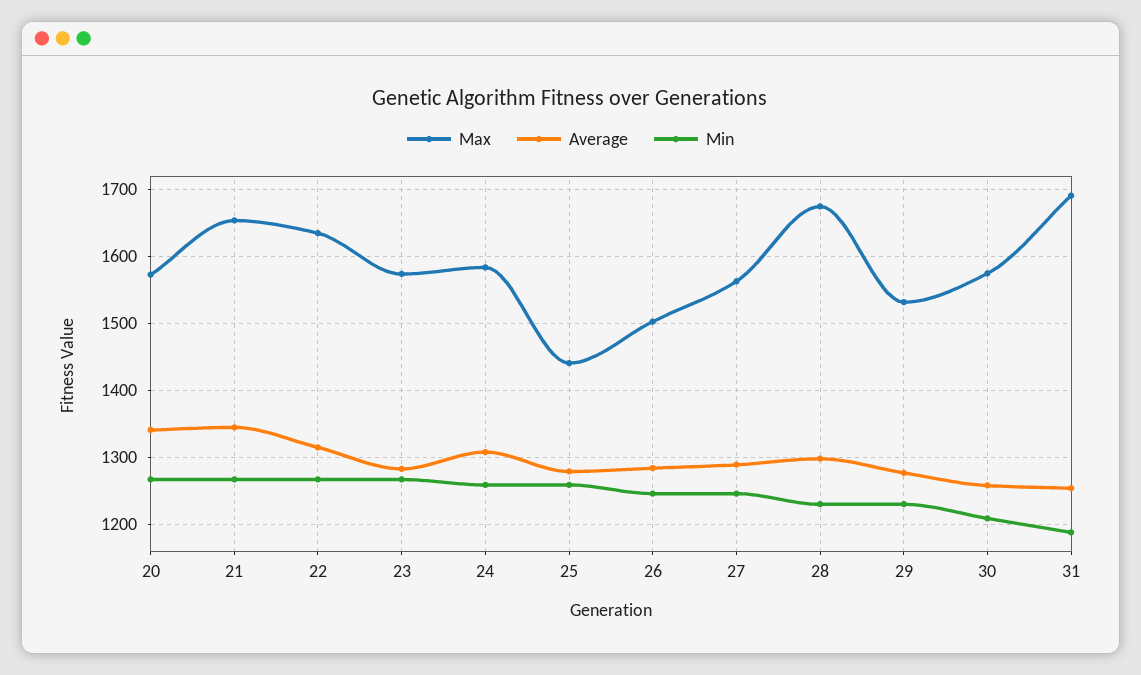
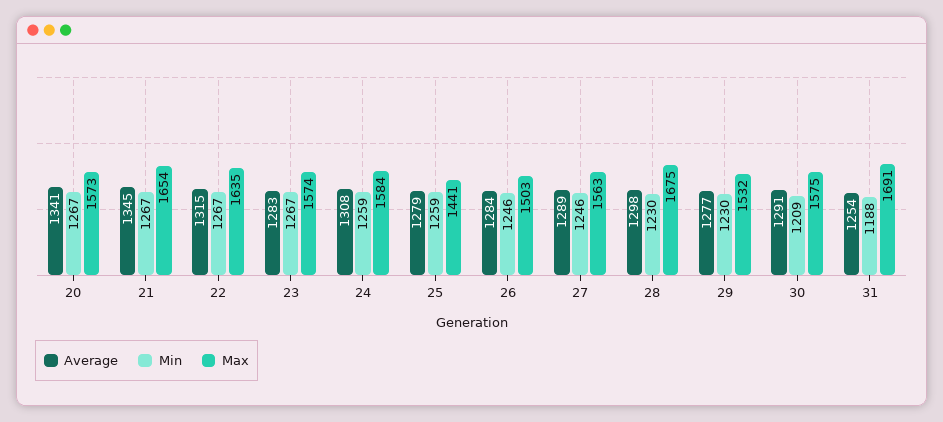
  {
    "Max": {
      "20": 1573,
      "21": 1654,
      "22": 1635,
      "23": 1574,
      "24": 1584,
      "25": 1441,
      "26": 1503,
      "27": 1563,
      "28": 1675,
      "29": 1532,
      "30": 1575,
      "31": 1691
    },
    "Average": {
      "20": 1341,
      "21": 1345,
      "22": 1315,
      "23": 1283,
      "24": 1308,
      "25": 1279,
      "26": 1284,
      "27": 1289,
      "28": 1298,
      "29": 1277,
-     "30": 1260,
+     "30": 1291,
      "31": 1254
    },
    "Min": {
      "20": 1267,
      "21": 1267,
      "22": 1267,
      "23": 1267,
      "24": 1259,
      "25": 1259,
      "26": 1246,
      "27": 1246,
      "28": 1230,
      "29": 1230,
      "30": 1209,
      "31": 1188
    }
  }

